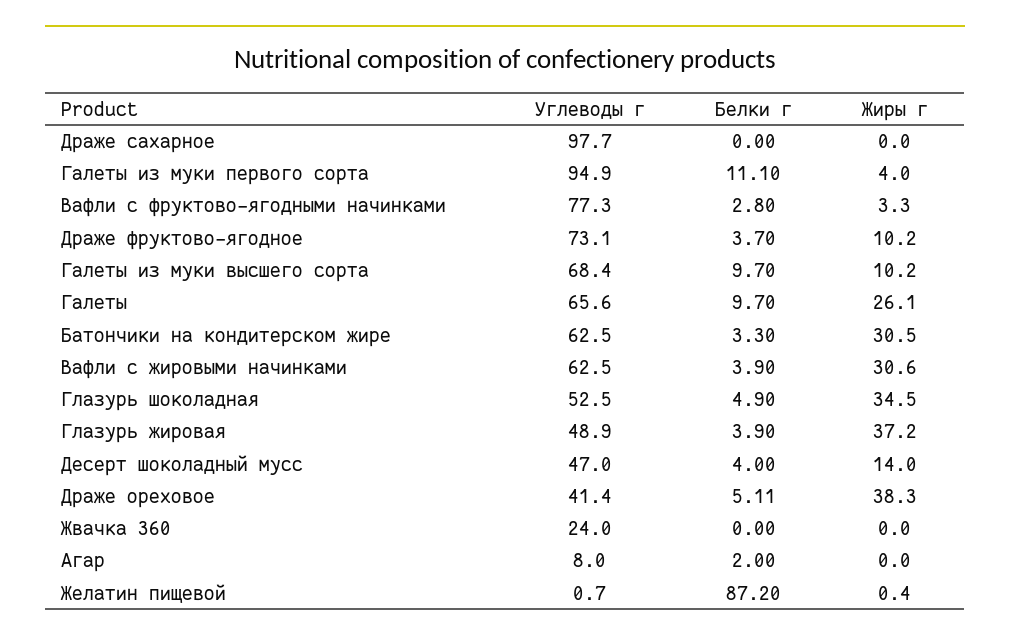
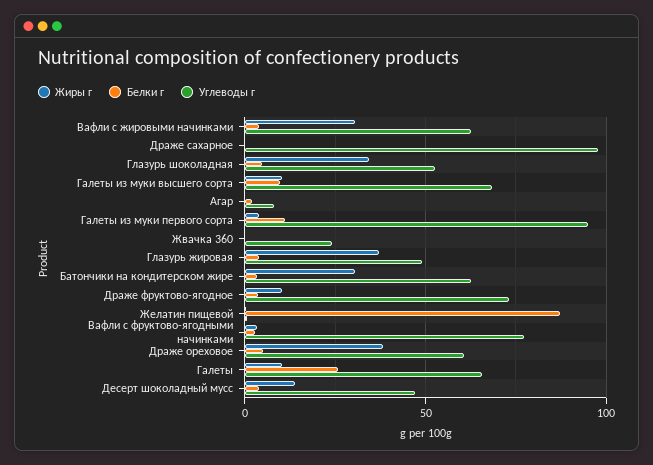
  {
    "Углеводы г": {
      "Драже сахарное": 97.7,
      "Галеты из муки первого сорта": 94.9,
      "Вафли с фруктово-ягодными начинками": 77.3,
      "Драже фруктово-ягодное": 73.1,
      "Галеты из муки высшего сорта": 68.4,
      "Галеты": 65.6,
      "Батончики на кондитерском жире": 62.5,
      "Вафли с жировыми начинками": 62.5,
      "Глазурь шоколадная": 52.5,
      "Глазурь жировая": 48.9,
      "Десерт шоколадный мусс": 47,
-     "Драже ореховое": 41.4,
+     "Драже ореховое": 60,
      "Жвачка 360": 24,
      "Агар": 8,
      "Желатин пищевой": 0.7
    },
    "Белки г": {
      "Драже сахарное": 0,
      "Галеты из муки первого сорта": 11.1,
      "Вафли с фруктово-ягодными начинками": 2.8,
      "Драже фруктово-ягодное": 3.7,
      "Галеты из муки высшего сорта": 9.7,
-     "Галеты": 9.7,
+     "Галеты": 25,
      "Батончики на кондитерском жире": 3.3,
      "Вафли с жировыми начинками": 3.9,
      "Глазурь шоколадная": 4.9,
      "Глазурь жировая": 3.9,
      "Десерт шоколадный мусс": 4,
      "Драже ореховое": 5.11,
      "Жвачка 360": 0,
      "Агар": 2,
      "Желатин пищевой": 87.2
    },
    "Жиры г": {
      "Драже сахарное": 0,
      "Галеты из муки первого сорта": 4,
      "Вафли с фруктово-ягодными начинками": 3.3,
      "Драже фруктово-ягодное": 10.2,
      "Галеты из муки высшего сорта": 10.2,
-     "Галеты": 26.1,
+     "Галеты": 10,
      "Батончики на кондитерском жире": 30.5,
      "Вафли с жировыми начинками": 30.6,
      "Глазурь шоколадная": 34.5,
      "Глазурь жировая": 37.2,
      "Десерт шоколадный мусс": 14,
      "Драже ореховое": 38.3,
      "Жвачка 360": 0,
      "Агар": 0,
      "Желатин пищевой": 0.4
    }
  }

